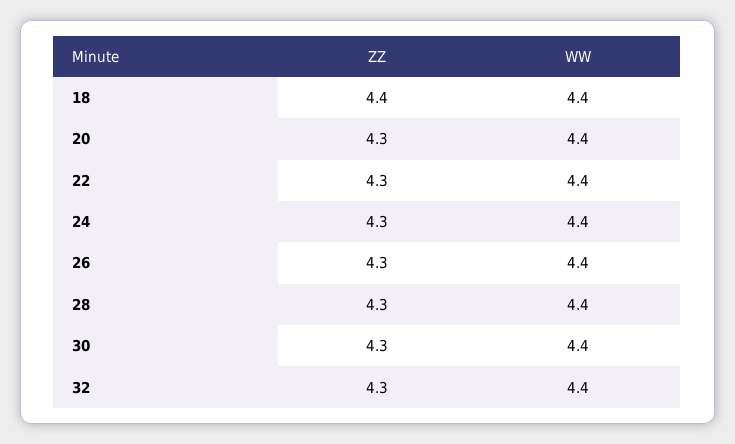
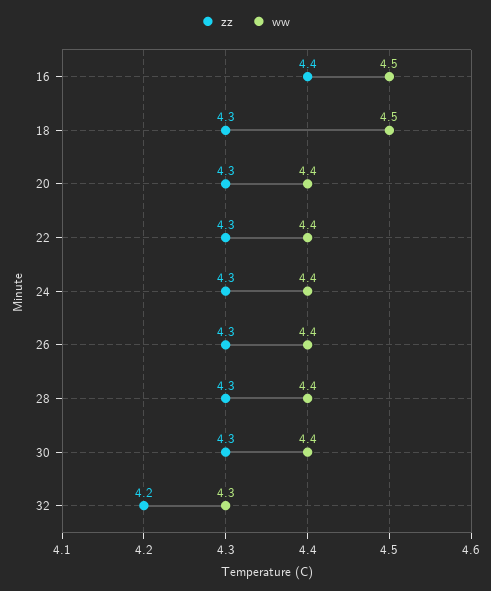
  {
    "ZZ": {
-     "18": 4.4,
+     "18": 4.3,
      "20": 4.3,
      "22": 4.3,
      "24": 4.3,
      "26": 4.3,
      "28": 4.3,
      "30": 4.3,
-     "32": 4.3
+     "32": 4.2,
+     "16": 4.4
    },
    "WW": {
-     "18": 4.4,
+     "18": 4.5,
      "20": 4.4,
      "22": 4.4,
      "24": 4.4,
      "26": 4.4,
      "28": 4.4,
      "30": 4.4,
-     "32": 4.4
+     "32": 4.3,
+     "16": 4.5
    }
  }

